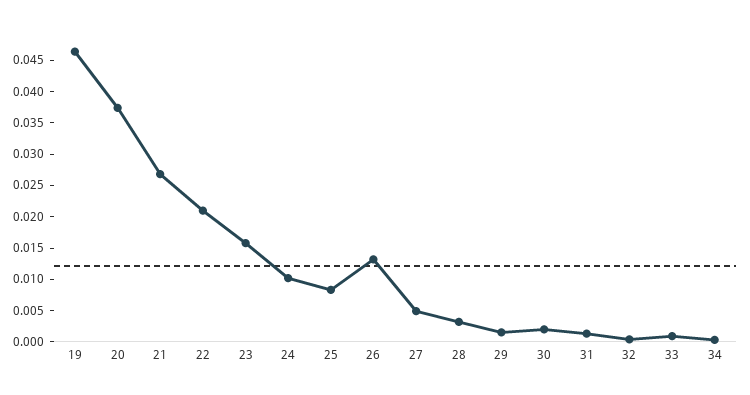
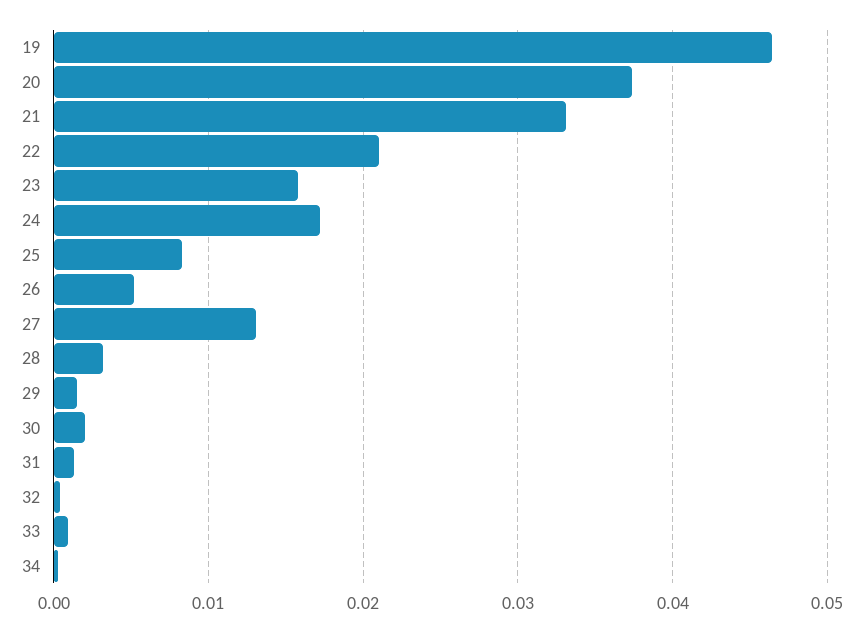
  {
    "19": 0.046,
    "20": 0.037,
-   "21": 0.0275,
+   "21": 0.033,
    "22": 0.021,
    "23": 0.016,
-   "24": 0.01,
+   "24": 0.017,
    "25": 0.008,
-   "26": 0.0125,
+   "26": 0.005,
-   "27": 0.005,
+   "27": 0.013,
    "28": 0.003,
    "29": 0.002,
    "30": 0.002,
    "31": 0.001,
    "32": 0,
    "33": 0.001,
    "34": 0
  }

